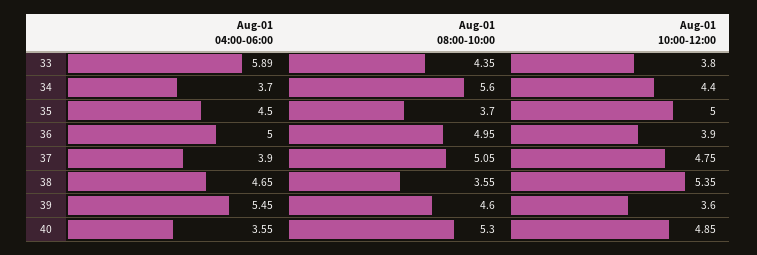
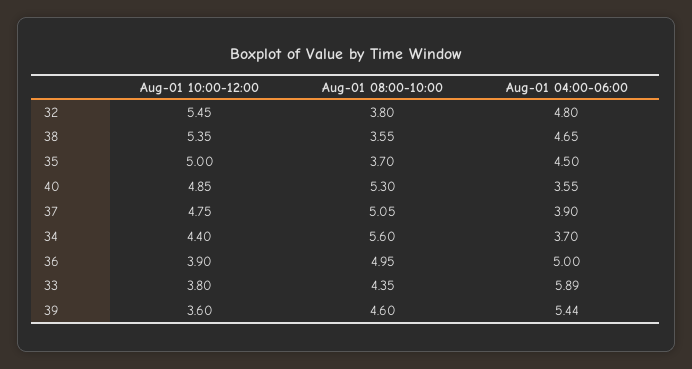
  {
    "Aug-01 04:00-06:00": {
      "33": 5.89,
      "34": 3.7,
      "35": 4.5,
      "36": 5,
      "37": 3.9,
      "38": 4.65,
-     "39": 5.45,
+     "39": 5.44,
-     "40": 3.55
+     "40": 3.55,
+     "32": 4.8
    },
    "Aug-01 08:00-10:00": {
      "33": 4.35,
      "34": 5.6,
      "35": 3.7,
      "36": 4.95,
      "37": 5.05,
      "38": 3.55,
      "39": 4.6,
-     "40": 5.3
+     "40": 5.3,
+     "32": 3.8
    },
    "Aug-01 10:00-12:00": {
      "33": 3.8,
      "34": 4.4,
      "35": 5,
      "36": 3.9,
      "37": 4.75,
      "38": 5.35,
      "39": 3.6,
-     "40": 4.85
+     "40": 4.85,
+     "32": 5.45
    }
  }

